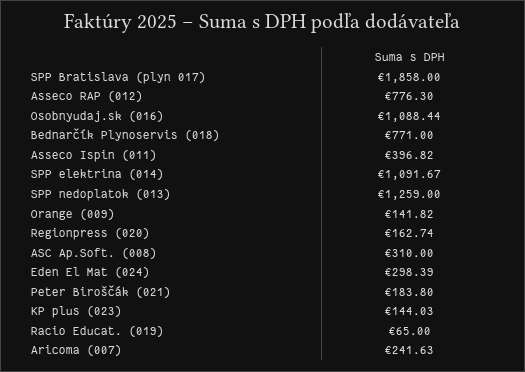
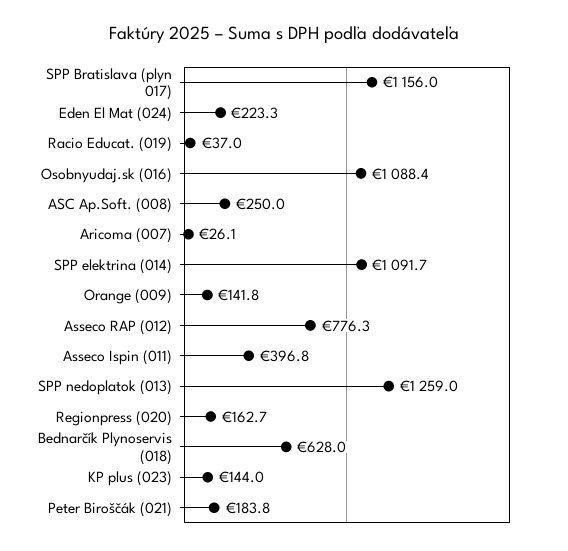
  {
-   "SPP Bratislava (plyn 017)": 1858,
+   "SPP Bratislava (plyn 017)": 1156,
    "Asseco RAP (012)": 776.3,
    "Osobnyudaj.sk (016)": 1088.44,
-   "Bednarčík Plynoservis (018)": 771,
+   "Bednarčík Plynoservis (018)": 628,
    "Asseco Ispin (011)": 396.82,
    "SPP elektrina (014)": 1091.67,
    "SPP nedoplatok (013)": 1259,
    "Orange (009)": 141.82,
    "Regionpress (020)": 162.74,
-   "ASC Ap.Soft. (008)": 310,
+   "ASC Ap.Soft. (008)": 250,
-   "Eden El Mat (024)": 298.39,
+   "Eden El Mat (024)": 223.3,
    "Peter Biroščák (021)": 183.8,
    "KP plus (023)": 144.03,
-   "Racio Educat. (019)": 65,
+   "Racio Educat. (019)": 37,
-   "Aricoma (007)": 241.63
+   "Aricoma (007)": 26.1
  }

